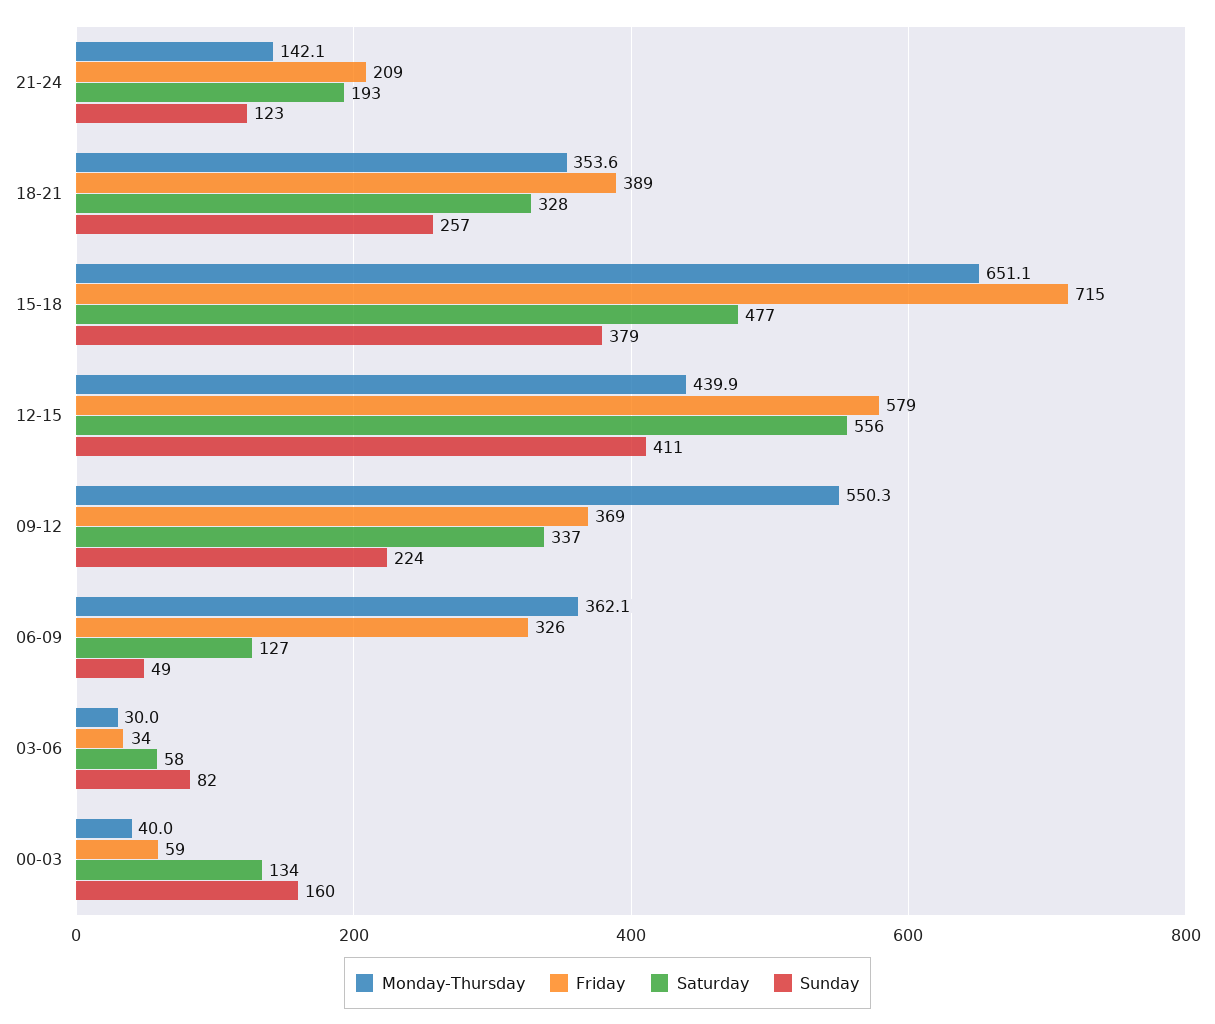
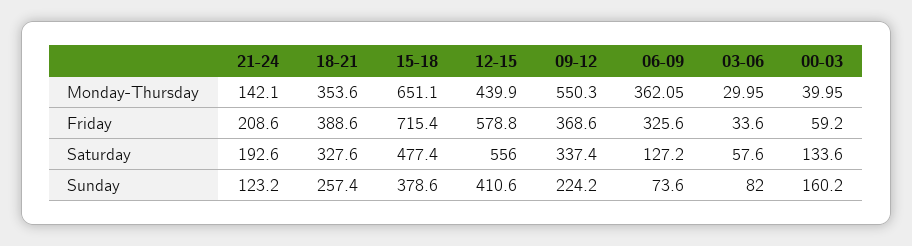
  {
    "Monday-Thursday": {
      "21-24": 142.1,
      "18-21": 353.6,
      "15-18": 651.1,
      "12-15": 439.9,
      "09-12": 550.3,
      "06-09": 362.05,
      "03-06": 29.95,
      "00-03": 39.95
    },
    "Friday": {
      "21-24": 208.6,
      "18-21": 388.6,
      "15-18": 715.4,
      "12-15": 578.8,
      "09-12": 368.6,
      "06-09": 325.6,
      "03-06": 33.6,
      "00-03": 59.2
    },
    "Saturday": {
      "21-24": 192.6,
      "18-21": 327.6,
      "15-18": 477.4,
      "12-15": 556,
      "09-12": 337.4,
      "06-09": 127.2,
      "03-06": 57.6,
      "00-03": 133.6
    },
    "Sunday": {
      "21-24": 123.2,
      "18-21": 257.4,
      "15-18": 378.6,
      "12-15": 410.6,
      "09-12": 224.2,
-     "06-09": 49,
+     "06-09": 73.6,
      "03-06": 82,
      "00-03": 160.2
    }
  }

